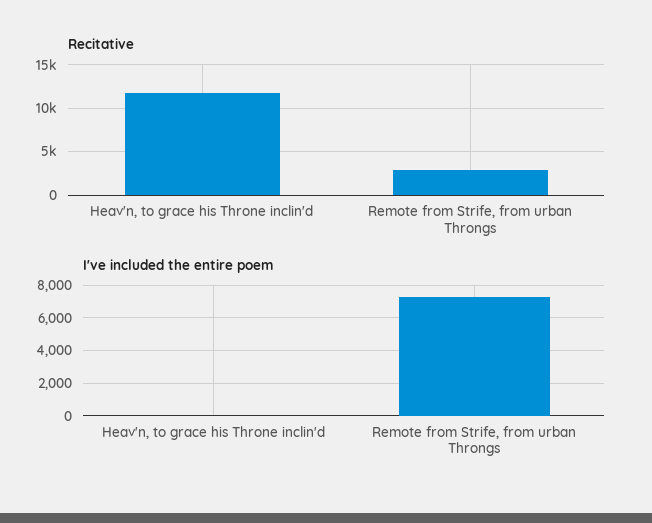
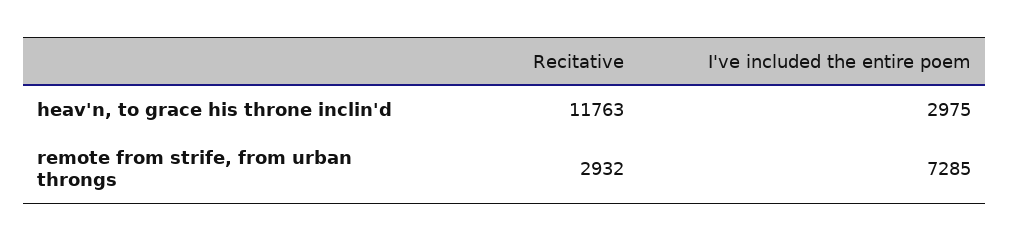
  {
    "Recitative": {
      "Heav'n, to grace his Throne inclin'd": 11763,
      "Remote from Strife, from urban Throngs": 2932
    },
    "I've included the entire poem": {
-     "Heav'n, to grace his Throne inclin'd": 0,
+     "Heav'n, to grace his Throne inclin'd": 2975,
      "Remote from Strife, from urban Throngs": 7285
    }
  }

